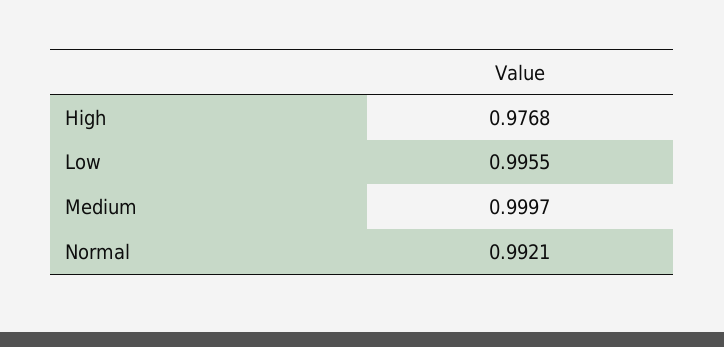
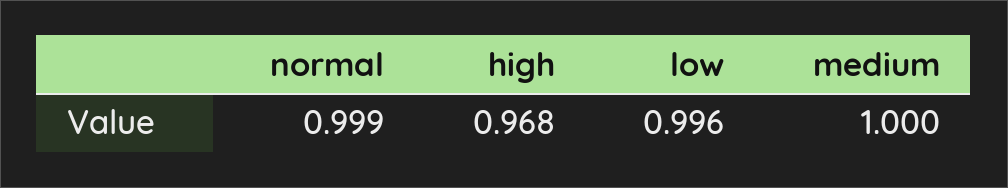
  {
-   "High": 0.9768,
+   "High": 0.968,
    "Low": 0.9955,
    "Medium": 0.9997,
-   "Normal": 0.9921
+   "Normal": 0.999
  }

